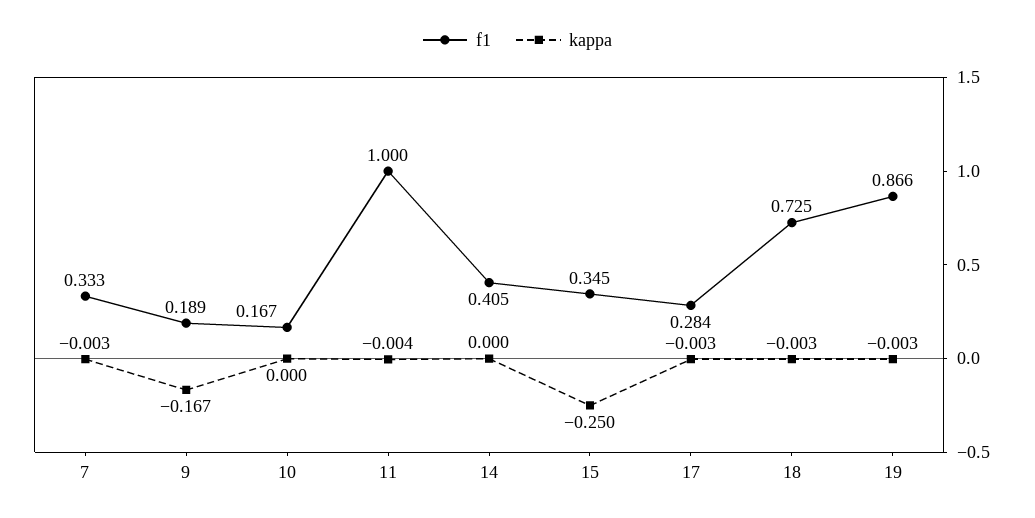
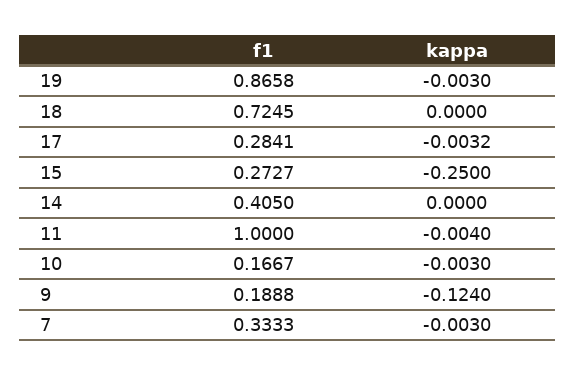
  {
    "f1": {
      "7": 0.3333,
      "9": 0.1888,
      "10": 0.1667,
      "11": 1,
      "14": 0.405,
-     "15": 0.345,
+     "15": 0.2727,
      "17": 0.2841,
      "18": 0.7245,
      "19": 0.8658
    },
    "kappa": {
      "7": -0.003,
-     "9": -0.167,
+     "9": -0.124,
-     "10": 0,
+     "10": -0.003,
      "11": -0.004,
      "14": 0,
      "15": -0.25,
      "17": -0.0032,
-     "18": -0.003,
+     "18": 0,
      "19": -0.003
    }
  }

